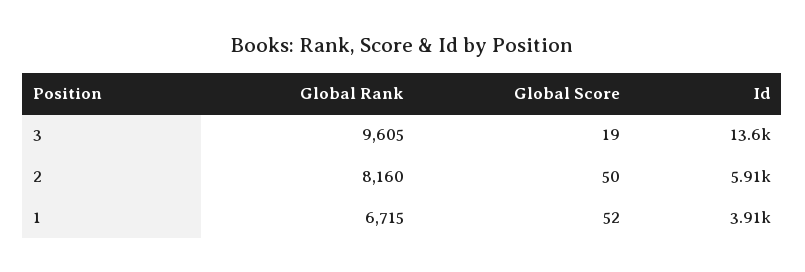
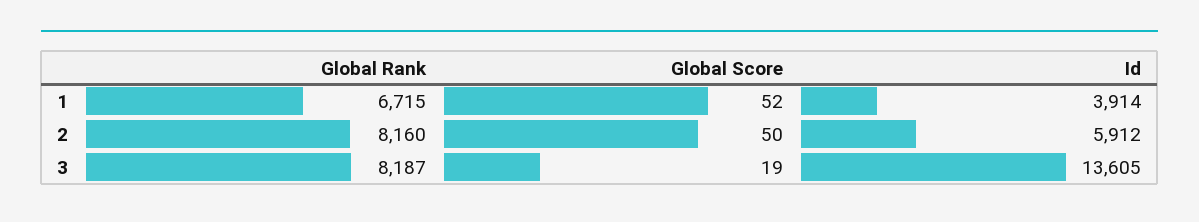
  {
    "Global Rank": {
-     "3": 9605,
+     "3": 8187,
      "2": 8160,
      "1": 6715
    },
    "Global Score": {
      "3": 19,
      "2": 50,
      "1": 52
    },
    "Id": {
      "3": 13605,
      "2": 5912,
      "1": 3914
    }
  }

